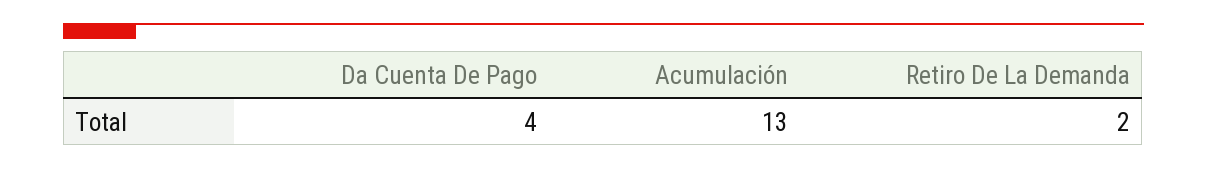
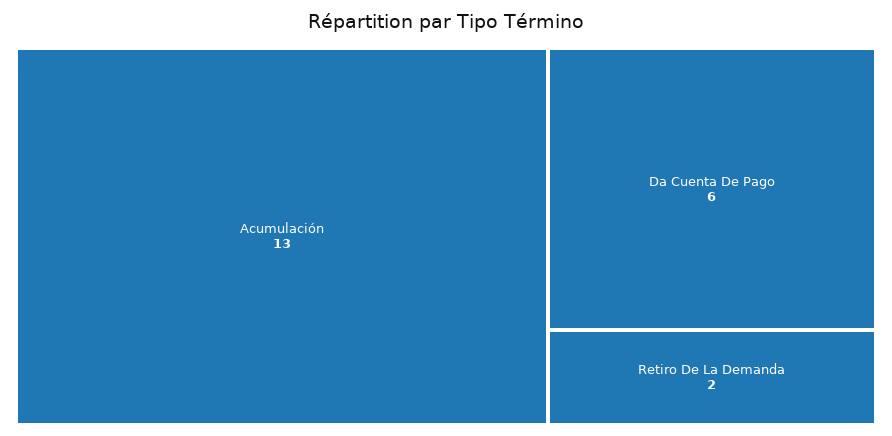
  {
-   "Da Cuenta De Pago": 4,
+   "Da Cuenta De Pago": 6,
    "Acumulación": 13,
    "Retiro De La Demanda": 2
  }

